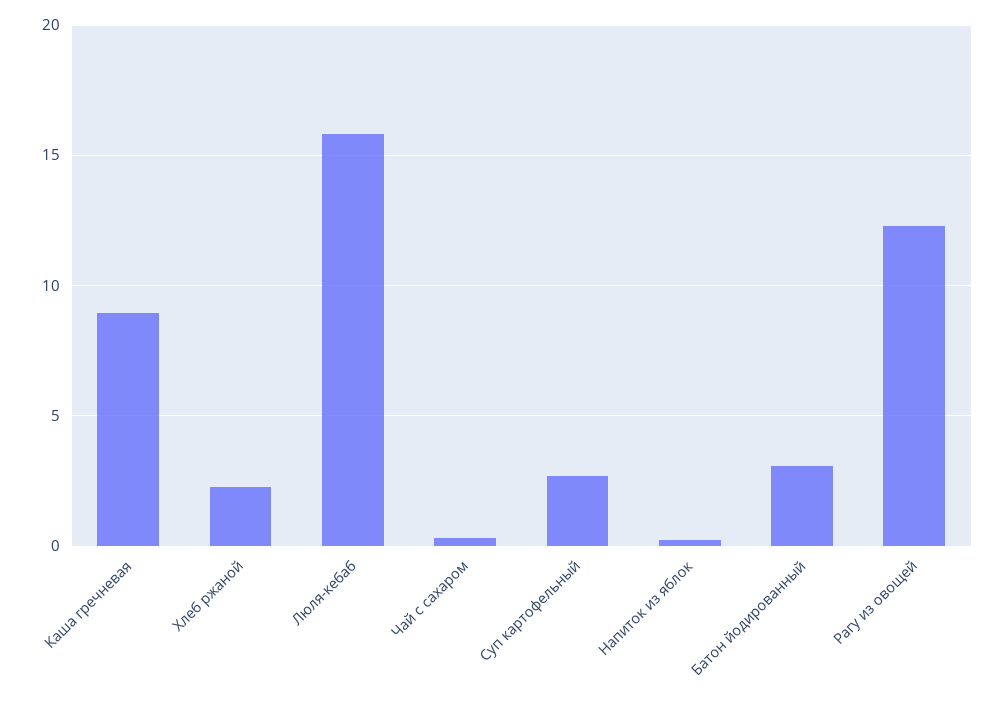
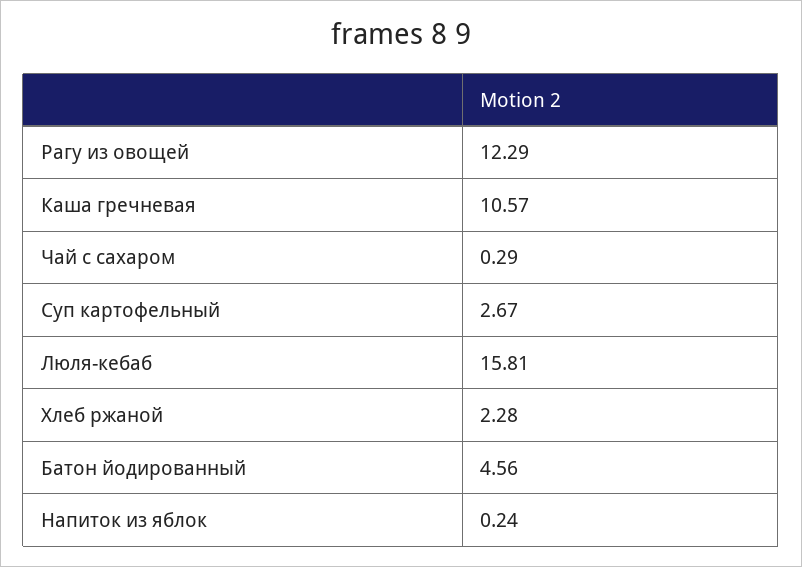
  {
-   "Каша гречневая": 9,
+   "Каша гречневая": 10.57,
    "Хлеб ржаной": 2.28,
    "Люля-кебаб": 15.81,
    "Чай с сахаром": 0.29,
    "Суп картофельный": 2.67,
    "Напиток из яблок": 0.24,
-   "Батон йодированный": 3,
+   "Батон йодированный": 4.56,
    "Рагу из овощей": 12.29
  }

